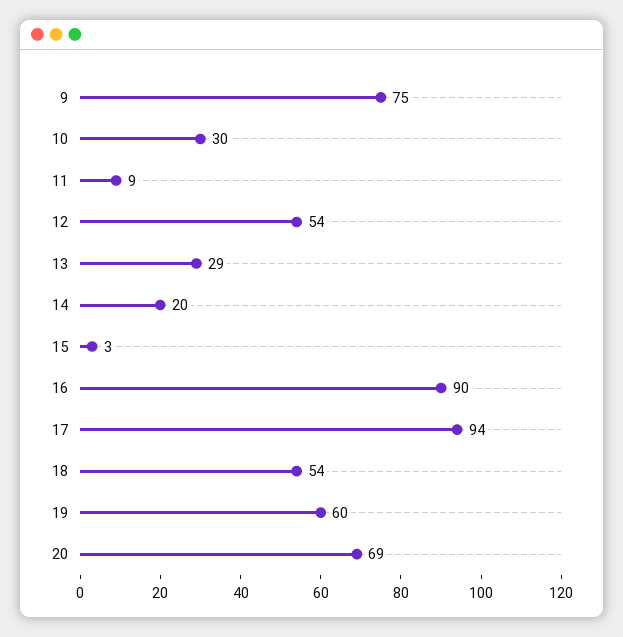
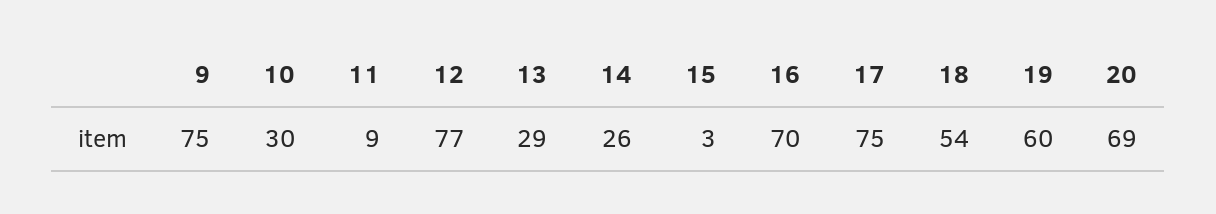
  {
    "9": 75,
    "10": 30,
    "11": 9,
-   "12": 54,
+   "12": 77,
    "13": 29,
-   "14": 20,
+   "14": 26,
    "15": 3,
-   "16": 90,
+   "16": 70,
-   "17": 94,
+   "17": 75,
    "18": 54,
    "19": 60,
    "20": 69
  }

